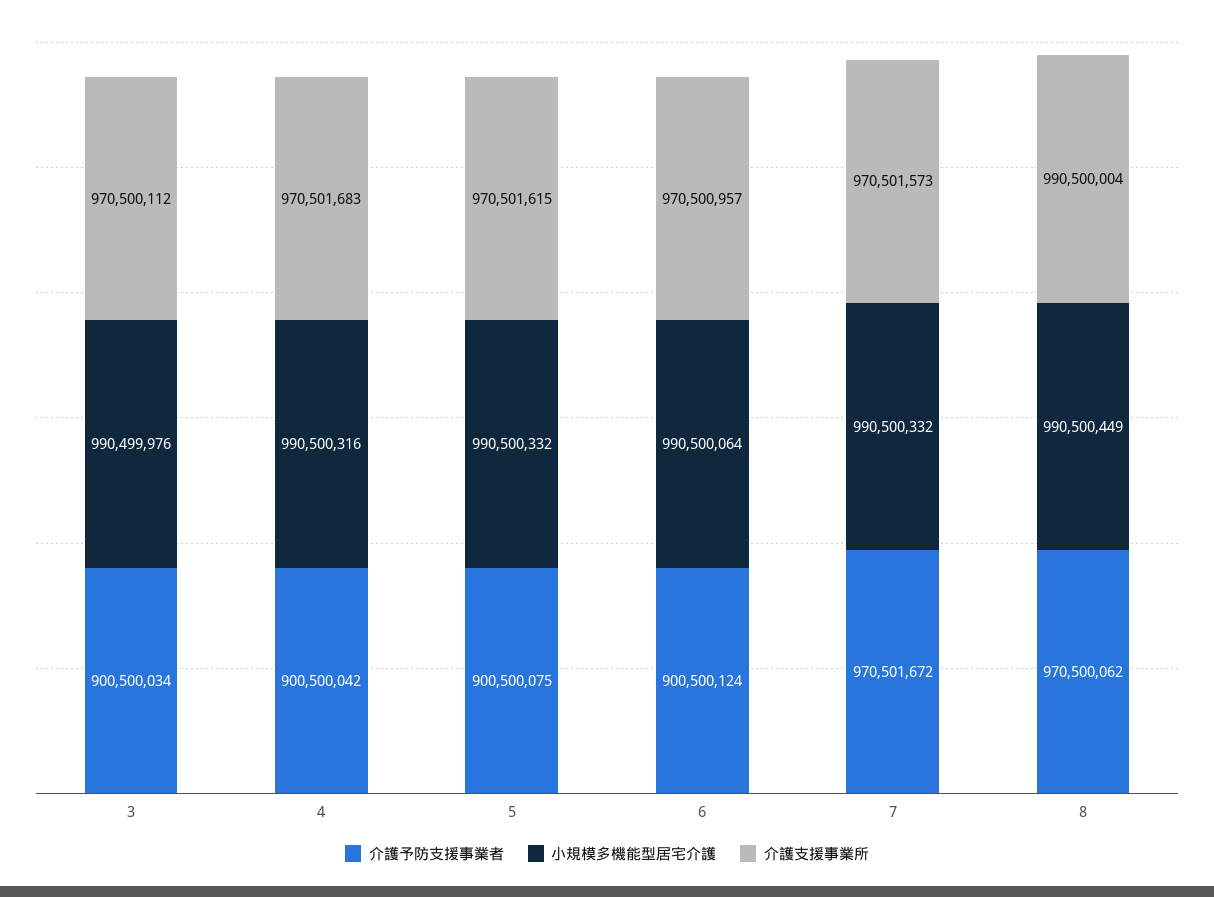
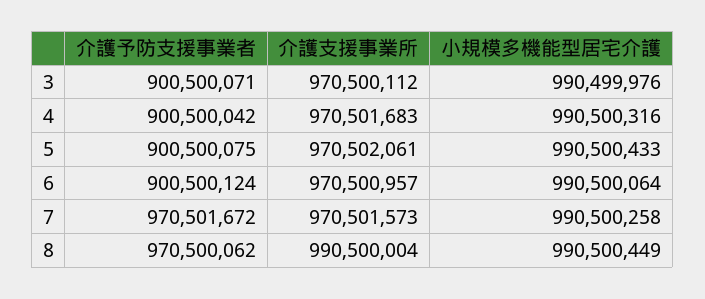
  {
    "介護予防支援事業者": {
-     "3": 900500034,
+     "3": 900500071,
      "4": 900500042,
      "5": 900500075,
      "6": 900500124,
      "7": 970501672,
      "8": 970500062
    },
    "小規模多機能型居宅介護": {
      "3": 990499976,
      "4": 990500316,
-     "5": 990500332,
+     "5": 990500433,
      "6": 990500064,
-     "7": 990500332,
+     "7": 990500258,
      "8": 990500449
    },
    "介護支援事業所": {
      "3": 970500112,
      "4": 970501683,
-     "5": 970501615,
+     "5": 970502061,
      "6": 970500957,
      "7": 970501573,
      "8": 990500004
    }
  }

